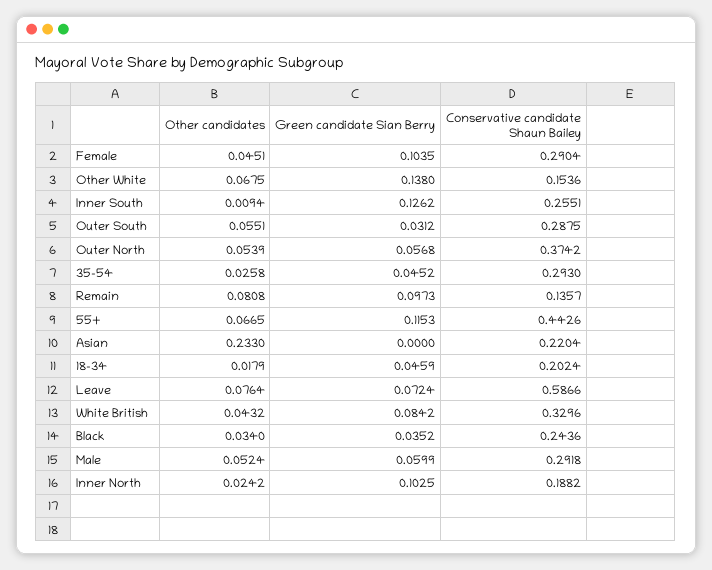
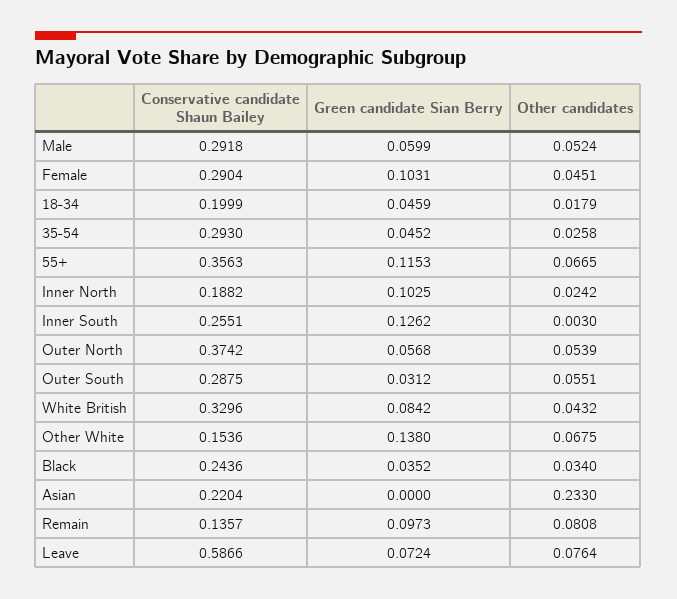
  {
    "Other candidates": {
      "Female": 0.0451,
      "Other White": 0.0675,
-     "Inner South": 0.0094,
+     "Inner South": 0.003,
      "Outer South": 0.0551,
      "Outer North": 0.0539,
      "35-54": 0.0258,
      "Remain": 0.0808,
      "55+": 0.0665,
      "Asian": 0.233,
      "18-34": 0.0179,
      "Leave": 0.0764,
      "White British": 0.0432,
      "Black": 0.034,
      "Male": 0.0524,
      "Inner North": 0.0242
    },
    "Green candidate Sian Berry": {
-     "Female": 0.1035,
+     "Female": 0.1031,
      "Other White": 0.138,
      "Inner South": 0.1262,
      "Outer South": 0.0312,
      "Outer North": 0.0568,
      "35-54": 0.0452,
      "Remain": 0.0973,
      "55+": 0.1153,
      "Asian": 0,
      "18-34": 0.0459,
      "Leave": 0.0724,
      "White British": 0.0842,
      "Black": 0.0352,
      "Male": 0.0599,
      "Inner North": 0.1025
    },
    "Conservative candidate Shaun Bailey": {
      "Female": 0.2904,
      "Other White": 0.1536,
      "Inner South": 0.2551,
      "Outer South": 0.2875,
      "Outer North": 0.3742,
      "35-54": 0.293,
      "Remain": 0.1357,
-     "55+": 0.4426,
+     "55+": 0.3563,
      "Asian": 0.2204,
-     "18-34": 0.2024,
+     "18-34": 0.1999,
      "Leave": 0.5866,
      "White British": 0.3296,
      "Black": 0.2436,
      "Male": 0.2918,
      "Inner North": 0.1882
    }
  }

